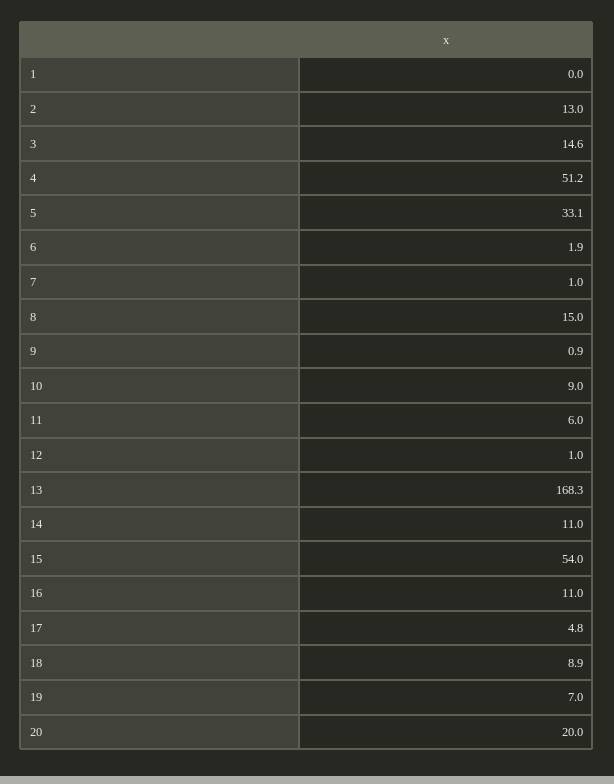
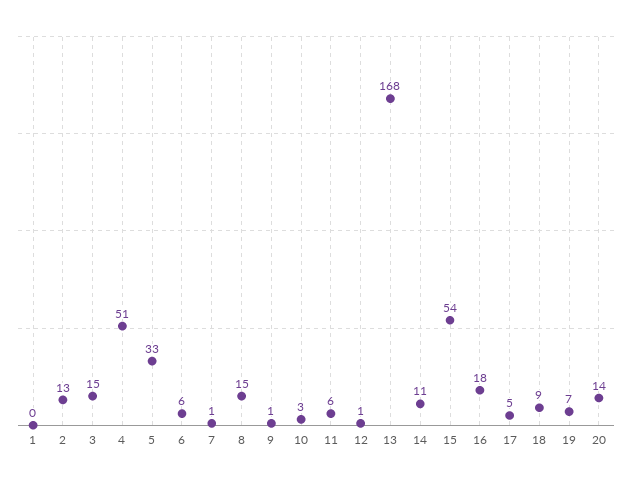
  {
    "1": 0,
    "2": 13,
    "3": 14.6,
    "4": 51.2,
    "5": 33.1,
-   "6": 1.9,
+   "6": 6,
    "7": 1,
    "8": 15,
    "9": 0.9,
-   "10": 9,
+   "10": 3,
    "11": 6,
    "12": 1,
    "13": 168.3,
    "14": 11,
    "15": 54,
-   "16": 11,
+   "16": 18,
    "17": 4.8,
    "18": 8.9,
    "19": 7,
-   "20": 20
+   "20": 14
  }

